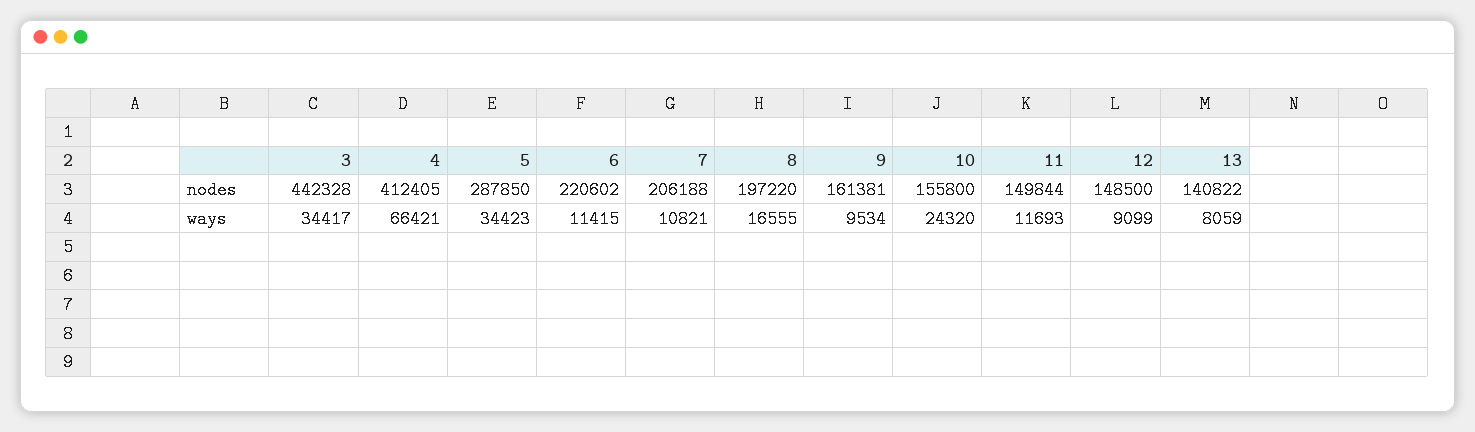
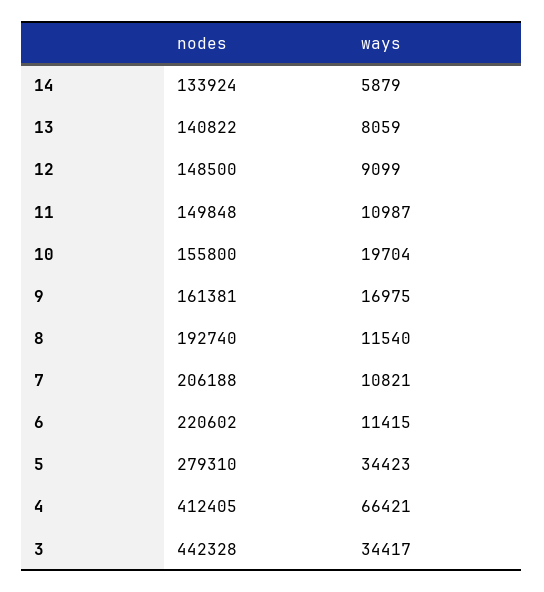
  {
    "3": {
      "nodes": 442328,
      "ways": 34417
    },
    "4": {
      "nodes": 412405,
      "ways": 66421
    },
    "5": {
-     "nodes": 287850,
+     "nodes": 279310,
      "ways": 34423
    },
    "6": {
      "nodes": 220602,
      "ways": 11415
    },
    "7": {
      "nodes": 206188,
      "ways": 10821
    },
    "8": {
-     "nodes": 197220,
+     "nodes": 192740,
-     "ways": 16555
+     "ways": 11540
    },
    "9": {
      "nodes": 161381,
-     "ways": 9534
+     "ways": 16975
    },
    "10": {
      "nodes": 155800,
-     "ways": 24320
+     "ways": 19704
    },
    "11": {
-     "nodes": 149844,
+     "nodes": 149848,
-     "ways": 11693
+     "ways": 10987
    },
    "12": {
      "nodes": 148500,
      "ways": 9099
    },
    "13": {
      "nodes": 140822,
      "ways": 8059
-   }
+   },
+   "14": {
+     "nodes": 133924,
+     "ways": 5879
+   }
  }

